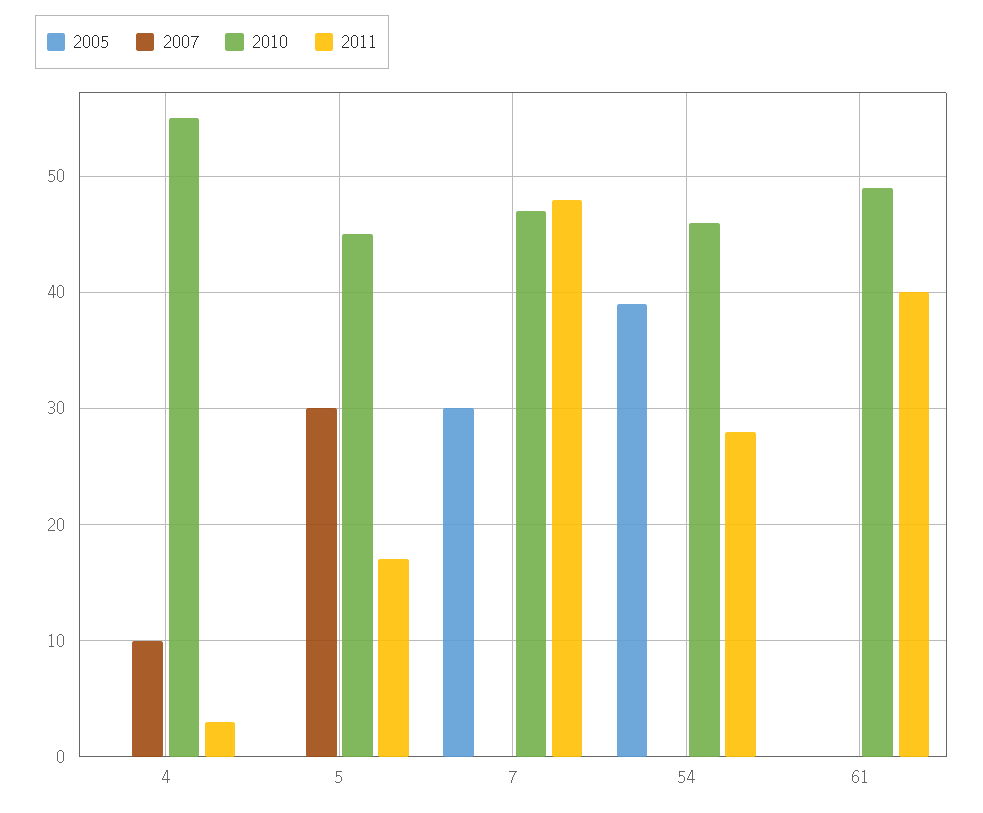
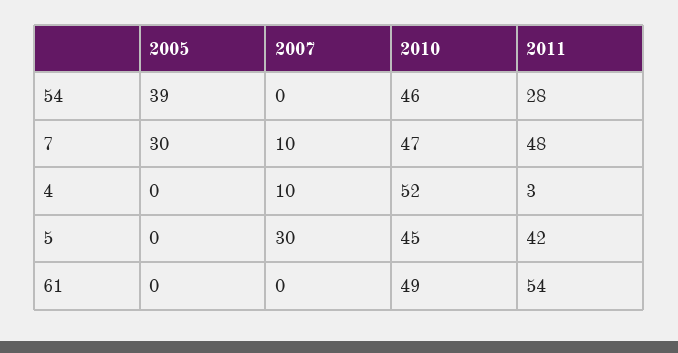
  {
    "2005": {
      "4": 0,
      "5": 0,
      "7": 30,
      "54": 39,
      "61": 0
    },
    "2007": {
      "4": 10,
      "5": 30,
-     "7": 0,
+     "7": 10,
      "54": 0,
      "61": 0
    },
    "2010": {
-     "4": 55,
+     "4": 52,
      "5": 45,
      "7": 47,
      "54": 46,
      "61": 49
    },
    "2011": {
      "4": 3,
-     "5": 17,
+     "5": 42,
      "7": 48,
      "54": 28,
-     "61": 40
+     "61": 54
    }
  }

